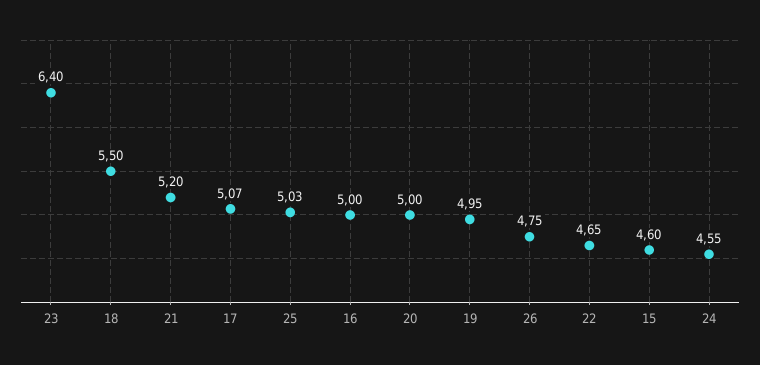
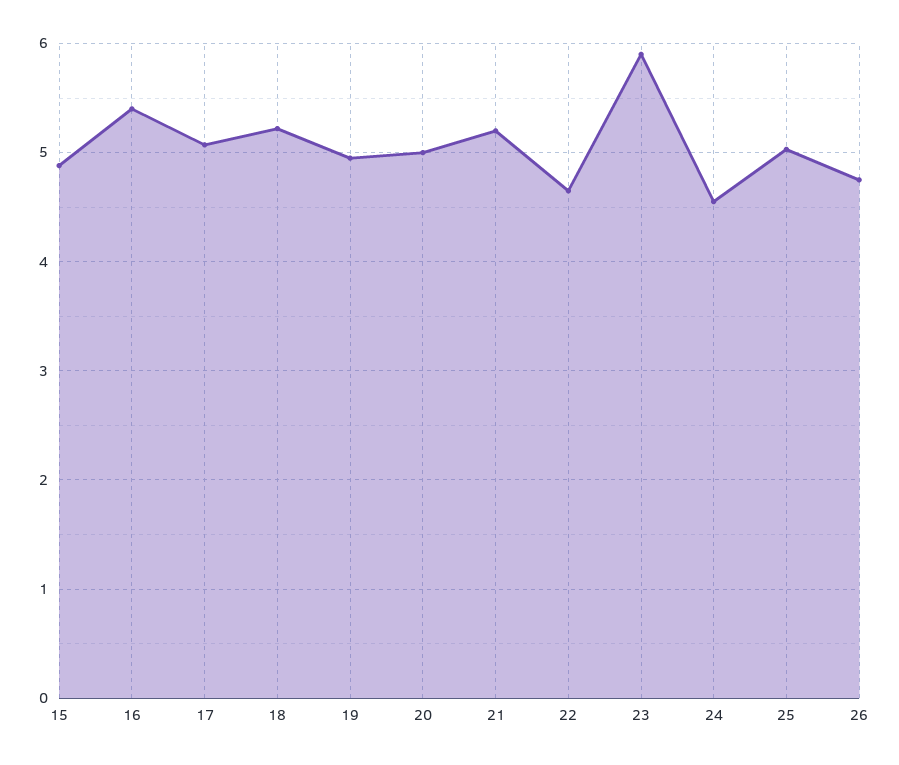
  {
-   "23": 6.4,
+   "23": 5.9,
-   "18": 5.5,
+   "18": 5.2,
    "21": 5.2,
    "17": 5.07,
    "25": 5.03,
-   "16": 5,
+   "16": 5.4,
    "20": 5,
    "19": 4.95,
    "26": 4.75,
    "22": 4.65,
-   "15": 4.6,
+   "15": 4.9,
    "24": 4.55
  }

